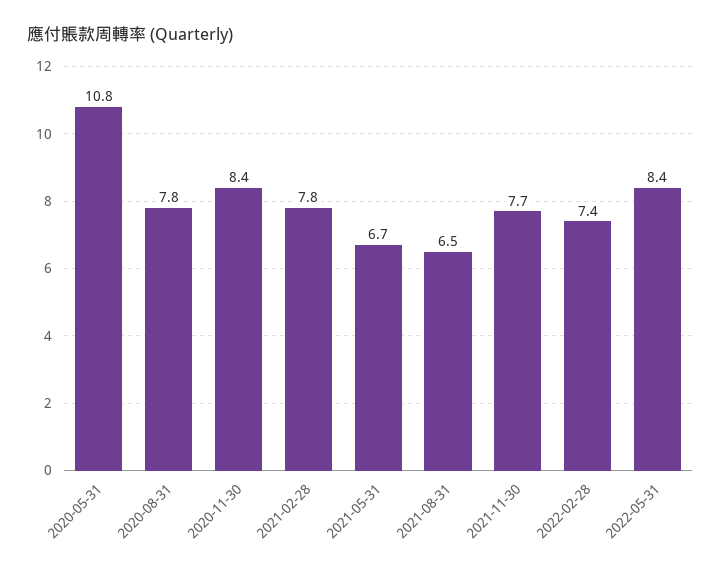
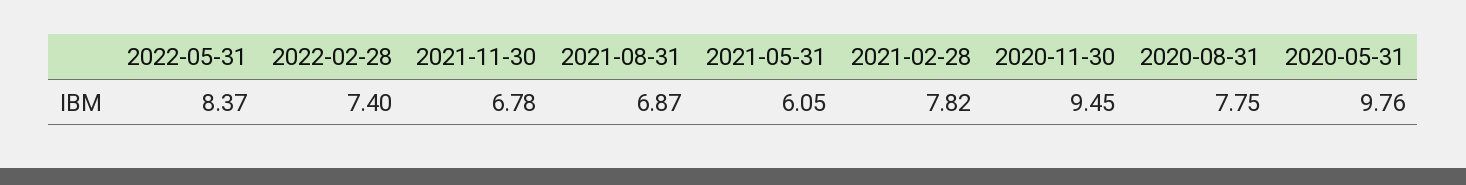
  {
-   "2020-05-31": 10.8,
+   "2020-05-31": 9.76,
    "2020-08-31": 7.75,
-   "2020-11-30": 8.4,
+   "2020-11-30": 9.45,
    "2021-02-28": 7.82,
-   "2021-05-31": 6.7,
+   "2021-05-31": 6.05,
-   "2021-08-31": 6.5,
+   "2021-08-31": 6.87,
-   "2021-11-30": 7.7,
+   "2021-11-30": 6.78,
    "2022-02-28": 7.4,
    "2022-05-31": 8.37
  }

